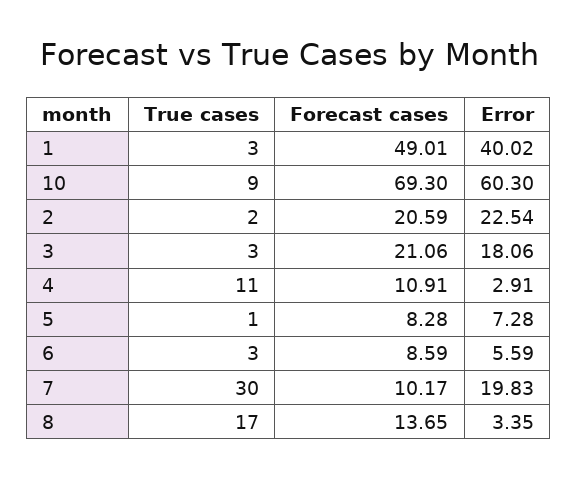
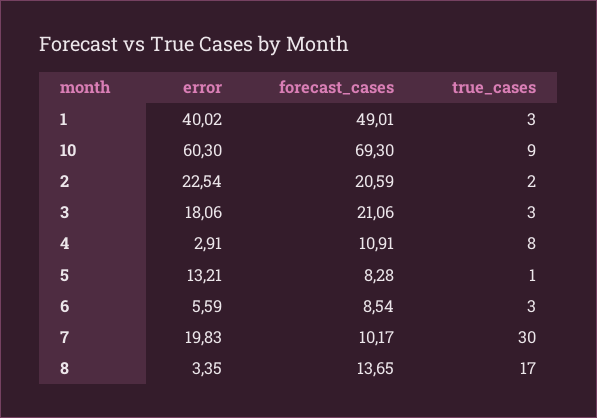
  {
    "True cases": {
      "1": 3,
      "10": 9,
      "2": 2,
      "3": 3,
-     "4": 11,
+     "4": 8,
      "5": 1,
      "6": 3,
      "7": 30,
      "8": 17
    },
    "Forecast cases": {
      "1": 49.01,
      "10": 69.3,
      "2": 20.59,
      "3": 21.06,
      "4": 10.91,
      "5": 8.28,
-     "6": 8.59,
+     "6": 8.54,
      "7": 10.17,
      "8": 13.65
    },
    "Error": {
      "1": 40.02,
      "10": 60.3,
      "2": 22.54,
      "3": 18.06,
      "4": 2.91,
-     "5": 7.28,
+     "5": 13.21,
      "6": 5.59,
      "7": 19.83,
      "8": 3.35
    }
  }

